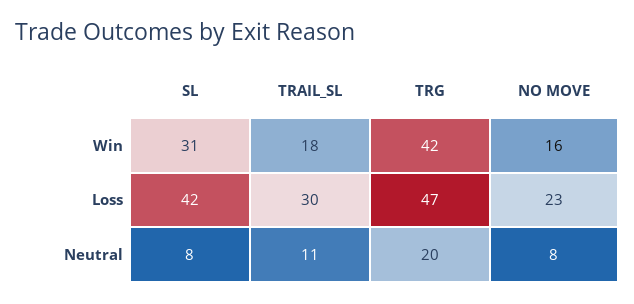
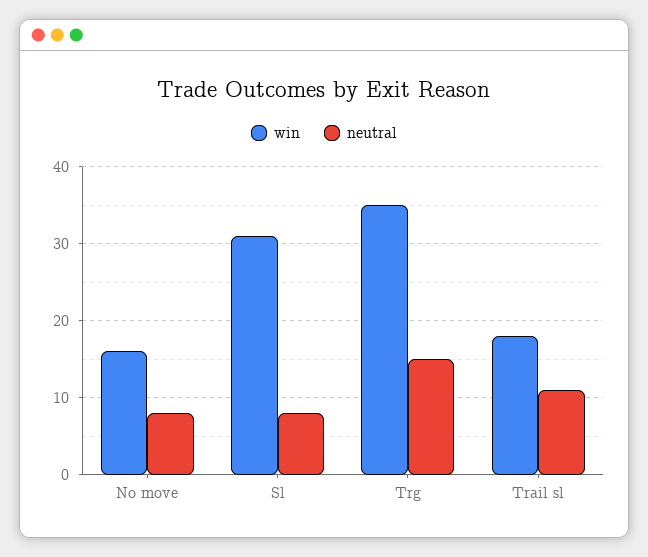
  {
    "Win": {
      "SL": 31,
      "TRAIL_SL": 18,
-     "TRG": 42,
+     "TRG": 35,
      "NO MOVE": 16
    },
-   "Loss": {
-     "SL": 42,
-     "TRAIL_SL": 30,
-     "TRG": 47,
-     "NO MOVE": 23
-   },
    "Neutral": {
      "SL": 8,
      "TRAIL_SL": 11,
-     "TRG": 20,
+     "TRG": 15,
      "NO MOVE": 8
    }
  }

